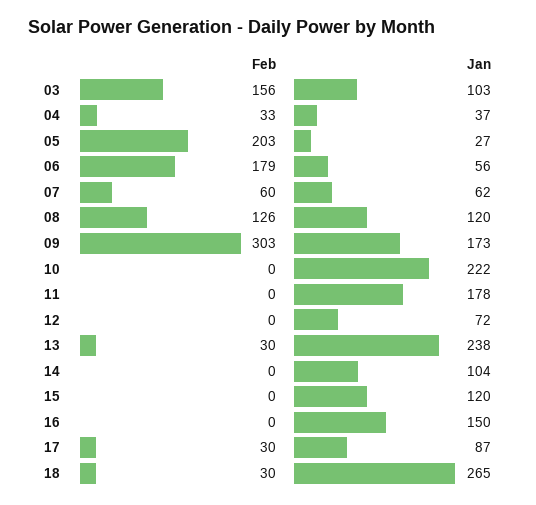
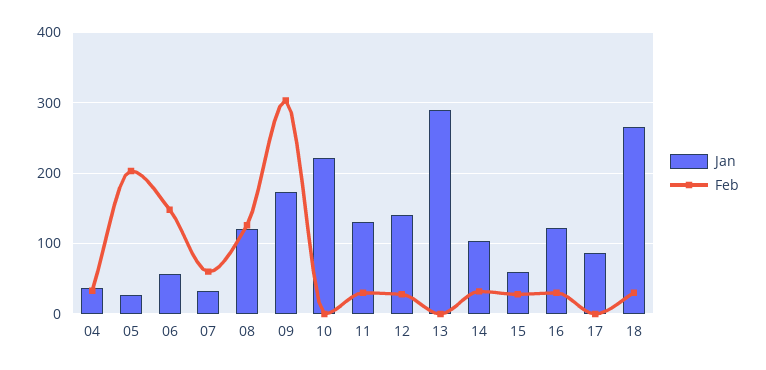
  {
    "Feb": {
-     "03": 156,
      "04": 33,
      "05": 203,
-     "06": 179,
+     "06": 150,
      "07": 60,
      "08": 126,
      "09": 303,
      "10": 0,
-     "11": 0,
+     "11": 30,
-     "12": 0,
+     "12": 30,
-     "13": 30,
+     "13": 0,
-     "14": 0,
+     "14": 30,
-     "15": 0,
+     "15": 30,
-     "16": 0,
+     "16": 30,
-     "17": 30,
+     "17": 0,
      "18": 30
    },
    "Jan": {
-     "03": 103,
      "04": 37,
      "05": 27,
      "06": 56,
-     "07": 62,
+     "07": 30,
      "08": 120,
      "09": 173,
      "10": 222,
-     "11": 178,
+     "11": 130,
-     "12": 72,
+     "12": 140,
-     "13": 238,
+     "13": 290,
      "14": 104,
-     "15": 120,
+     "15": 60,
-     "16": 150,
+     "16": 120,
      "17": 87,
      "18": 265
    }
  }

